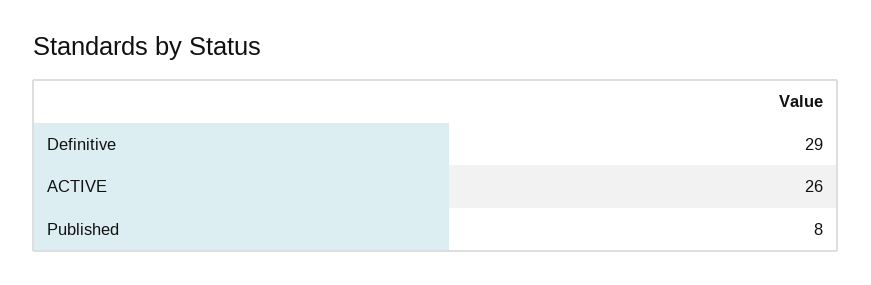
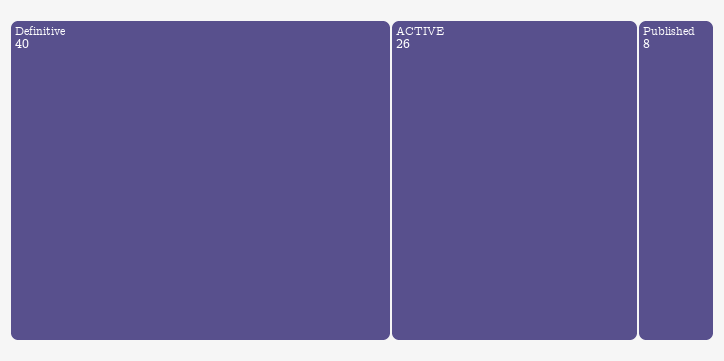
  {
-   "Definitive": 29,
+   "Definitive": 40,
    "ACTIVE": 26,
    "Published": 8
  }

